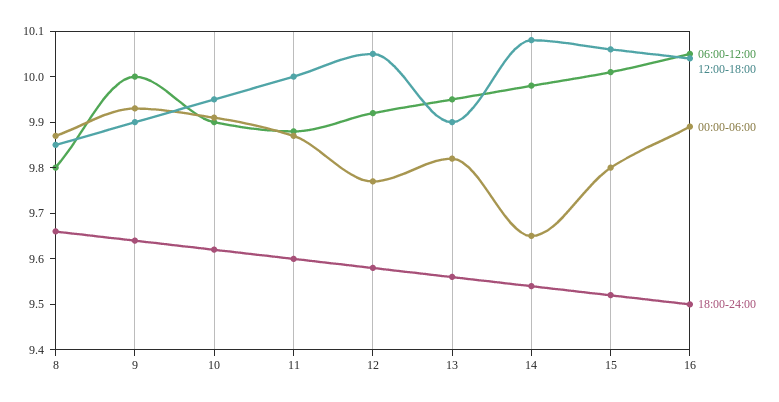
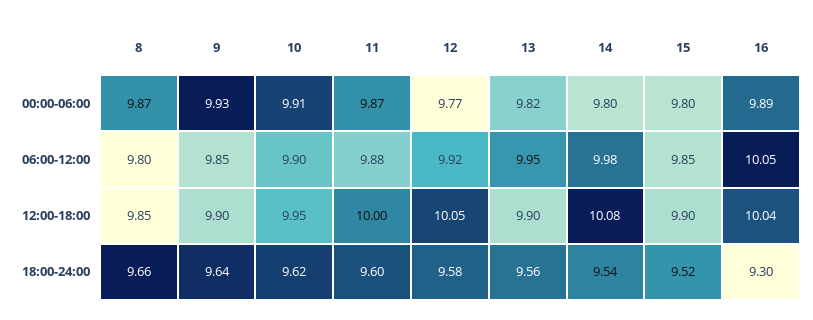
  {
    "06:00-12:00": {
      "8": 9.8,
-     "9": 10,
+     "9": 9.85,
      "10": 9.9,
      "11": 9.88,
      "12": 9.92,
      "13": 9.95,
      "14": 9.98,
-     "15": 10,
+     "15": 9.85,
      "16": 10.05
    },
    "12:00-18:00": {
      "8": 9.85,
      "9": 9.9,
      "10": 9.95,
      "11": 10,
      "12": 10.05,
      "13": 9.9,
      "14": 10.08,
-     "15": 10.05,
+     "15": 9.9,
      "16": 10.04
    },
    "00:00-06:00": {
      "8": 9.87,
      "9": 9.93,
      "10": 9.91,
      "11": 9.87,
      "12": 9.77,
      "13": 9.82,
-     "14": 9.65,
+     "14": 9.8,
      "15": 9.8,
      "16": 9.89
    },
    "18:00-24:00": {
      "8": 9.66,
      "9": 9.64,
      "10": 9.62,
      "11": 9.6,
      "12": 9.58,
      "13": 9.56,
      "14": 9.54,
      "15": 9.52,
-     "16": 9.5
+     "16": 9.3
    }
  }

